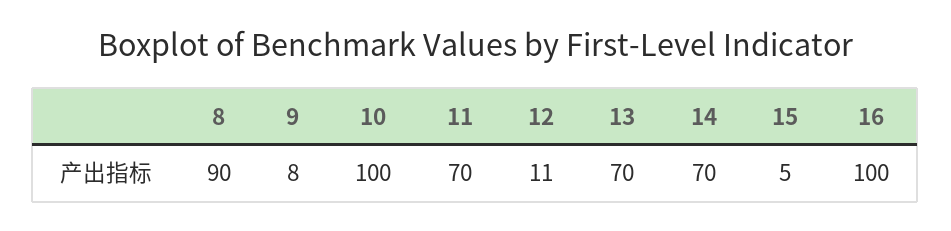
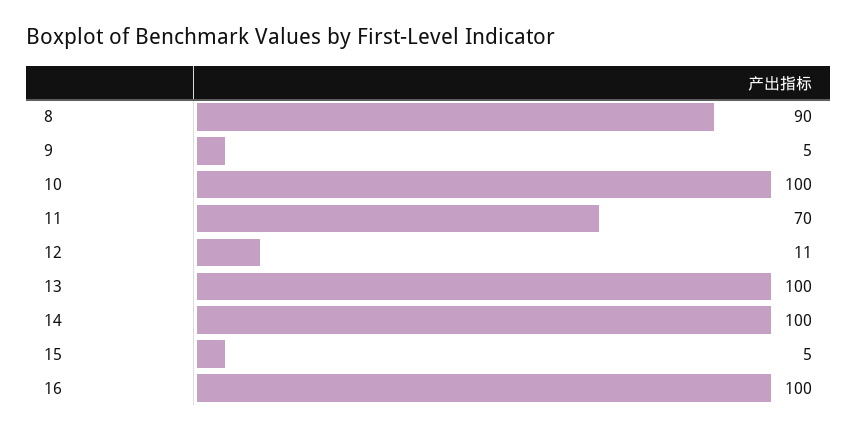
  {
    "8": 90,
-   "9": 8,
+   "9": 5,
    "10": 100,
    "11": 70,
    "12": 11,
-   "13": 70,
+   "13": 100,
-   "14": 70,
+   "14": 100,
    "15": 5,
    "16": 100
  }

